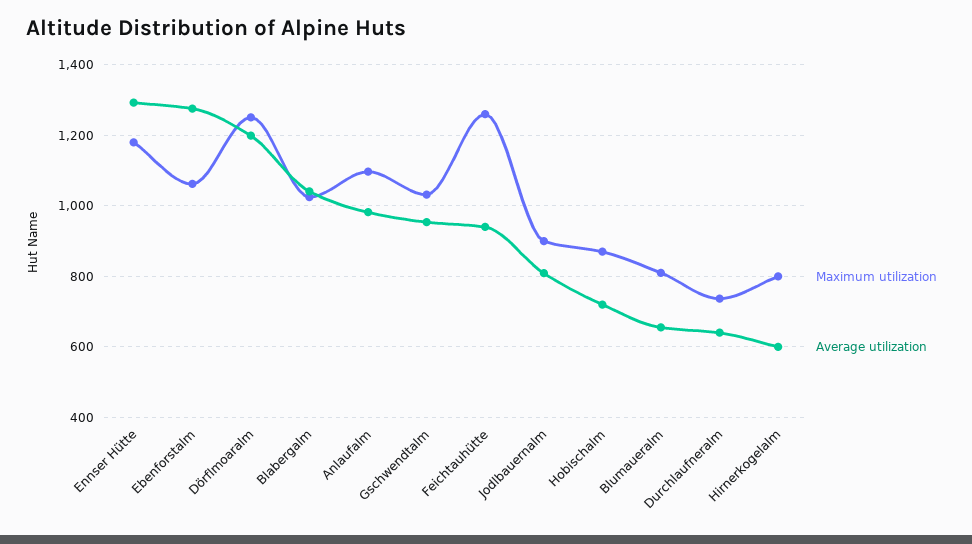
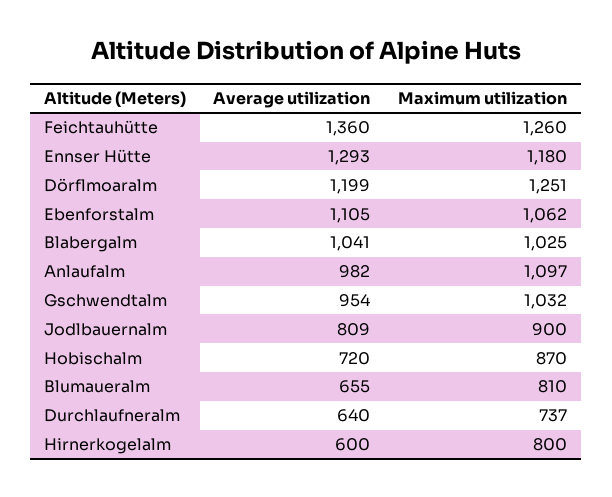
  {
    "Maximum utilization": {
      "Ennser Hütte": 1180,
      "Ebenforstalm": 1062,
      "Dörflmoaralm": 1251,
      "Blabergalm": 1025,
      "Anlaufalm": 1097,
      "Gschwendtalm": 1032,
      "Feichtauhütte": 1260,
      "Jodlbauernalm": 900,
      "Hobischalm": 870,
      "Blumaueralm": 810,
      "Durchlaufneralm": 737,
      "Hirnerkogelalm": 800
    },
    "Average utilization": {
      "Ennser Hütte": 1293,
-     "Ebenforstalm": 1280,
+     "Ebenforstalm": 1105,
      "Dörflmoaralm": 1199,
      "Blabergalm": 1041,
      "Anlaufalm": 982,
      "Gschwendtalm": 954,
-     "Feichtauhütte": 940,
+     "Feichtauhütte": 1360,
      "Jodlbauernalm": 809,
      "Hobischalm": 720,
      "Blumaueralm": 655,
      "Durchlaufneralm": 640,
      "Hirnerkogelalm": 600
    }
  }

